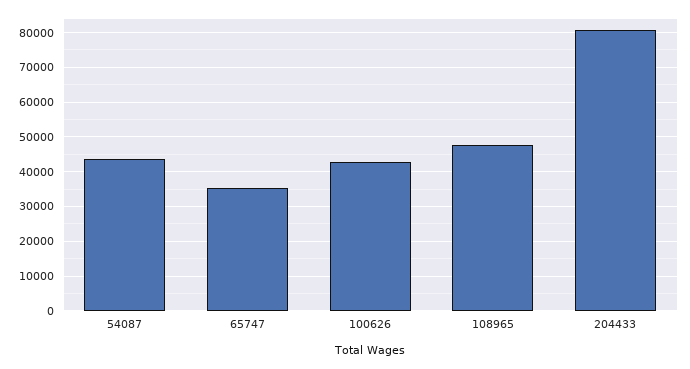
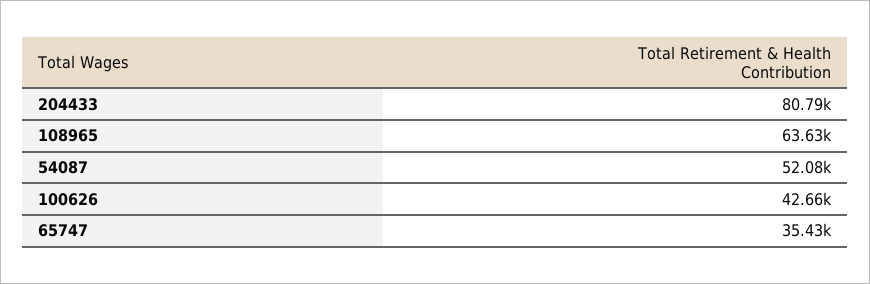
  {
-   "54087": 44000,
+   "54087": 52080,
    "65747": 35430,
    "100626": 42660,
-   "108965": 48000,
+   "108965": 63630,
    "204433": 80790
  }

